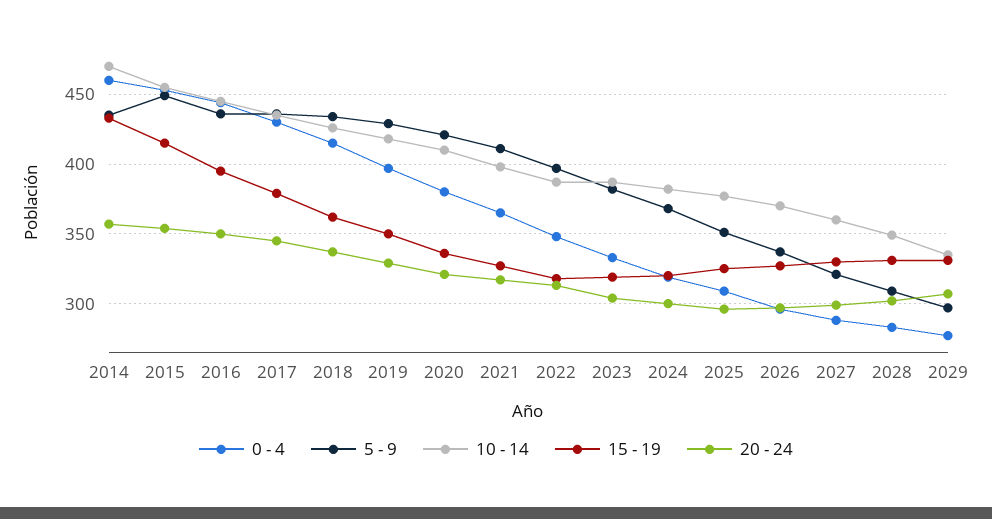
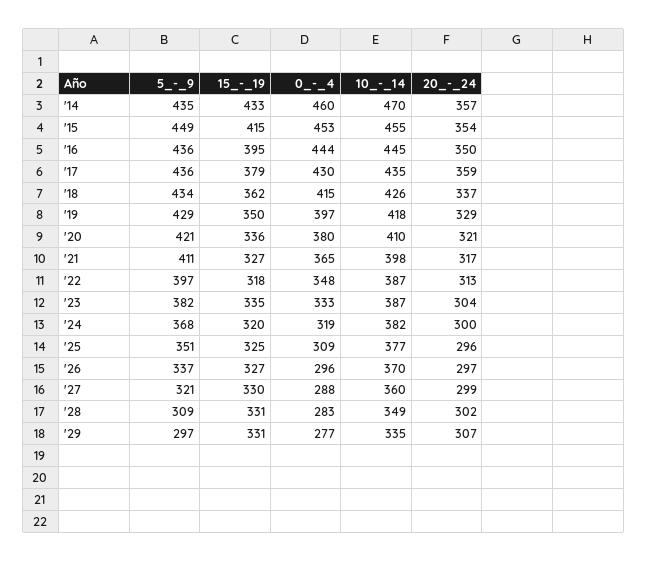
  {
    "0 - 4": {
      "2014": 460,
      "2015": 453,
      "2016": 444,
      "2017": 430,
      "2018": 415,
      "2019": 397,
      "2020": 380,
      "2021": 365,
      "2022": 348,
      "2023": 333,
      "2024": 319,
      "2025": 309,
      "2026": 296,
      "2027": 288,
      "2028": 283,
      "2029": 277
    },
    "5 - 9": {
      "2014": 435,
      "2015": 449,
      "2016": 436,
      "2017": 436,
      "2018": 434,
      "2019": 429,
      "2020": 421,
      "2021": 411,
      "2022": 397,
      "2023": 382,
      "2024": 368,
      "2025": 351,
      "2026": 337,
      "2027": 321,
      "2028": 309,
      "2029": 297
    },
    "10 - 14": {
      "2014": 470,
      "2015": 455,
      "2016": 445,
      "2017": 435,
      "2018": 426,
      "2019": 418,
      "2020": 410,
      "2021": 398,
      "2022": 387,
      "2023": 387,
      "2024": 382,
      "2025": 377,
      "2026": 370,
      "2027": 360,
      "2028": 349,
      "2029": 335
    },
    "15 - 19": {
      "2014": 433,
      "2015": 415,
      "2016": 395,
      "2017": 379,
      "2018": 362,
      "2019": 350,
      "2020": 336,
      "2021": 327,
      "2022": 318,
-     "2023": 320,
+     "2023": 335,
      "2024": 320,
      "2025": 325,
      "2026": 327,
      "2027": 330,
      "2028": 331,
      "2029": 331
    },
    "20 - 24": {
      "2014": 357,
      "2015": 354,
      "2016": 350,
-     "2017": 345,
+     "2017": 359,
      "2018": 337,
      "2019": 329,
      "2020": 321,
      "2021": 317,
      "2022": 313,
      "2023": 304,
      "2024": 300,
      "2025": 296,
      "2026": 297,
      "2027": 299,
      "2028": 302,
      "2029": 307
    }
  }

